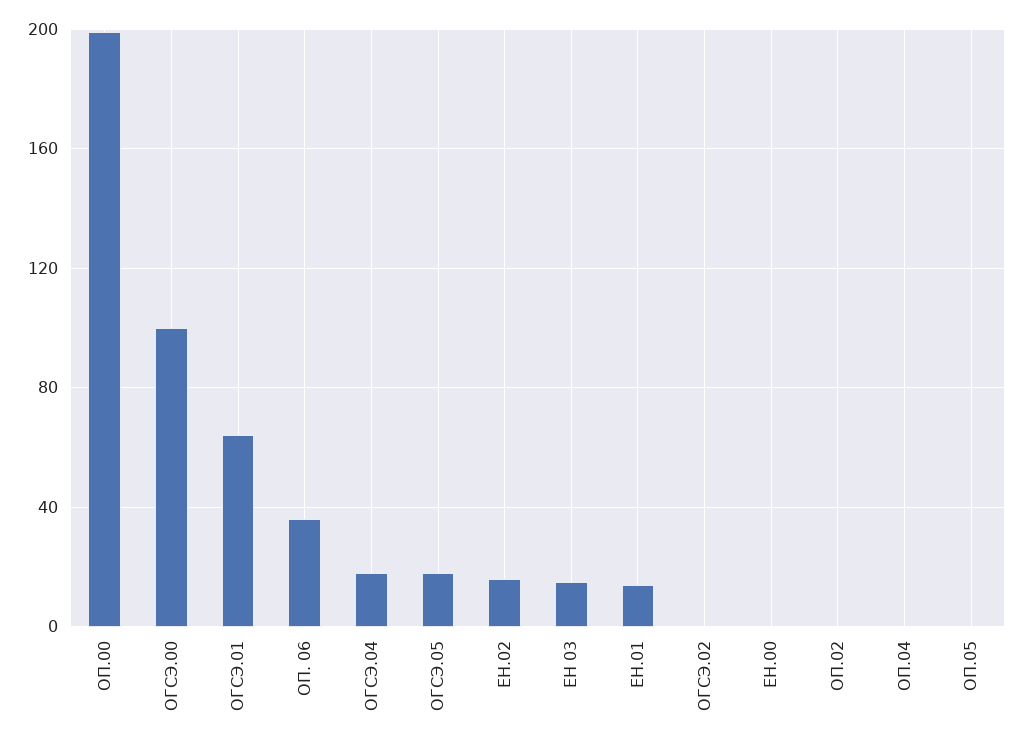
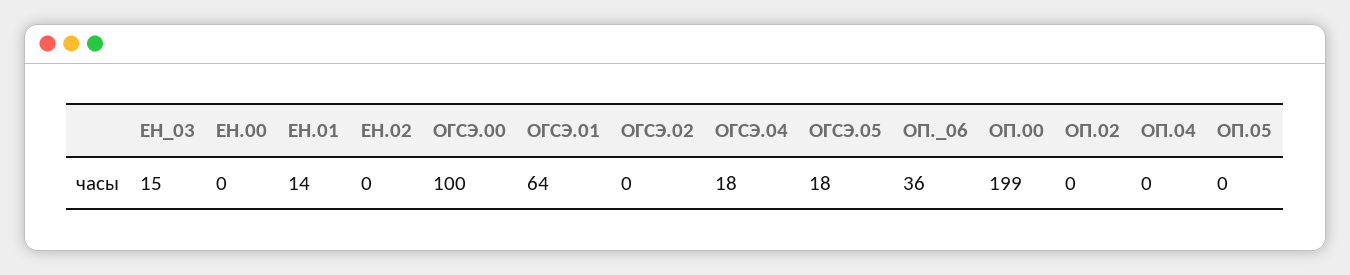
  {
    "ОП.00": 199,
    "ОГСЭ.00": 100,
    "ОГСЭ.01": 64,
    "ОП. 06": 36,
    "ОГСЭ.04": 18,
    "ОГСЭ.05": 18,
-   "ЕН.02": 15,
+   "ЕН.02": 0,
    "ЕН 03": 15,
    "ЕН.01": 14,
    "ОГСЭ.02": 0,
    "ЕН.00": 0,
    "ОП.02": 0,
    "ОП.04": 0,
    "ОП.05": 0
  }

